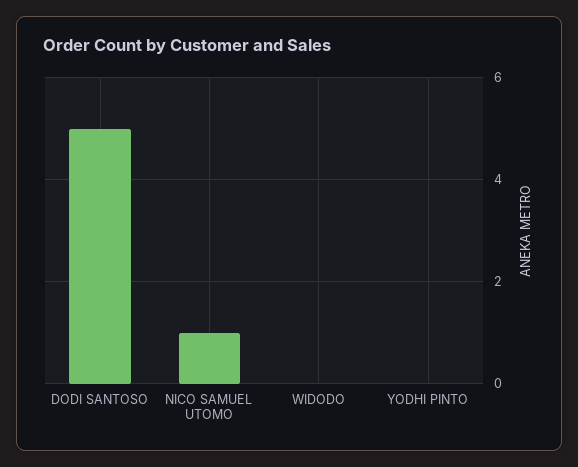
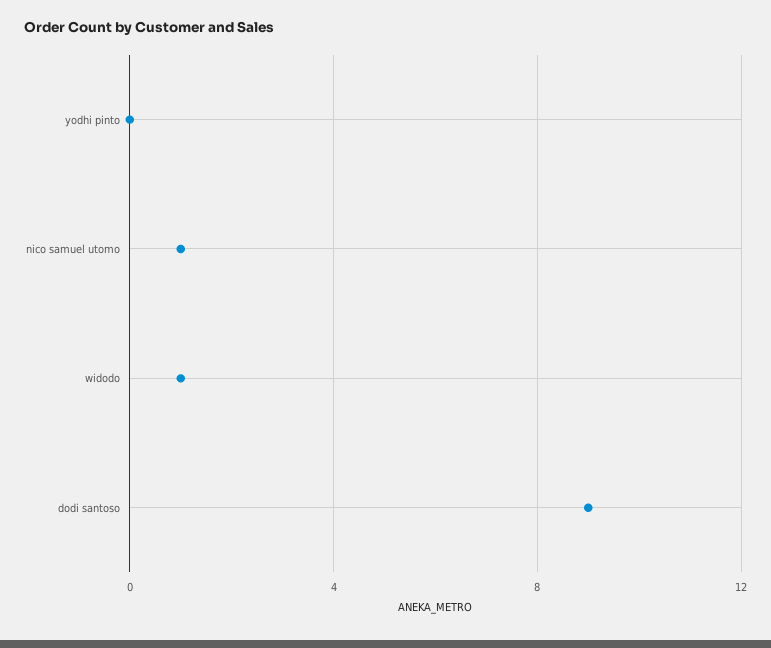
  {
-   "DODI SANTOSO": 5,
+   "DODI SANTOSO": 9,
    "NICO SAMUEL UTOMO": 1,
-   "WIDODO": 0,
+   "WIDODO": 1,
    "YODHI PINTO": 0
  }

